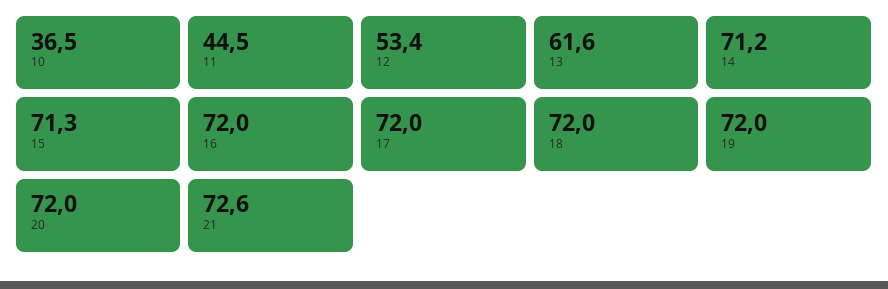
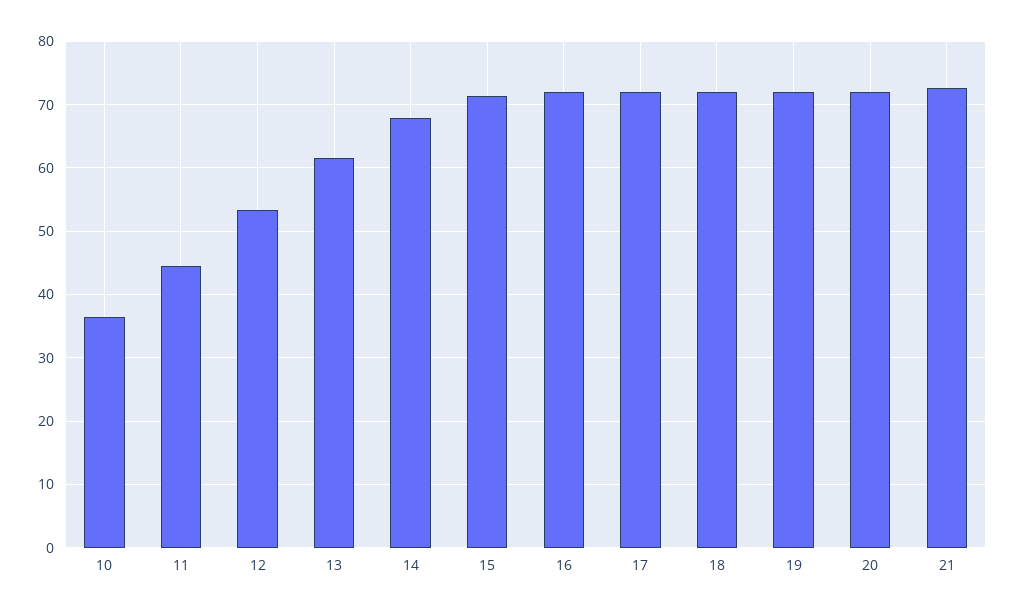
  {
    "10": 36.5,
    "11": 44.5,
    "12": 53.4,
    "13": 61.6,
-   "14": 71.2,
+   "14": 68,
    "15": 71.3,
    "16": 72,
    "17": 72,
    "18": 72,
    "19": 72,
    "20": 72,
    "21": 72.6
  }

